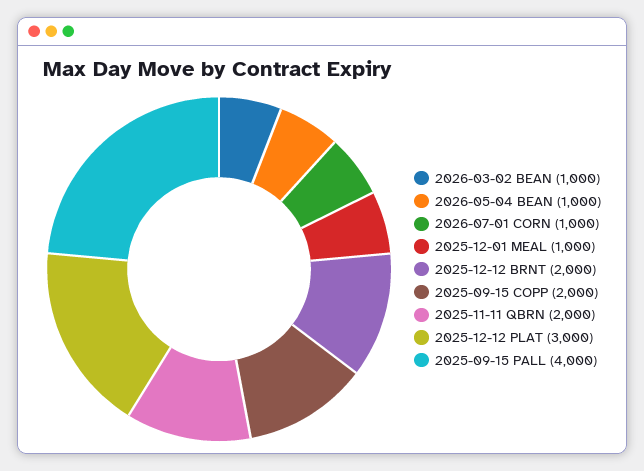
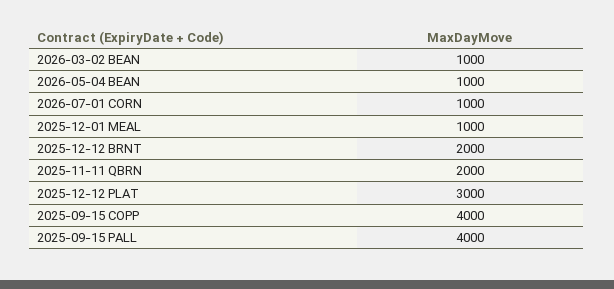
  {
    "2026-03-02 BEAN": 1000,
    "2026-05-04 BEAN": 1000,
    "2026-07-01 CORN": 1000,
    "2025-12-01 MEAL": 1000,
    "2025-12-12 BRNT": 2000,
-   "2025-09-15 COPP": 2000,
+   "2025-09-15 COPP": 4000,
    "2025-11-11 QBRN": 2000,
    "2025-12-12 PLAT": 3000,
    "2025-09-15 PALL": 4000
  }

